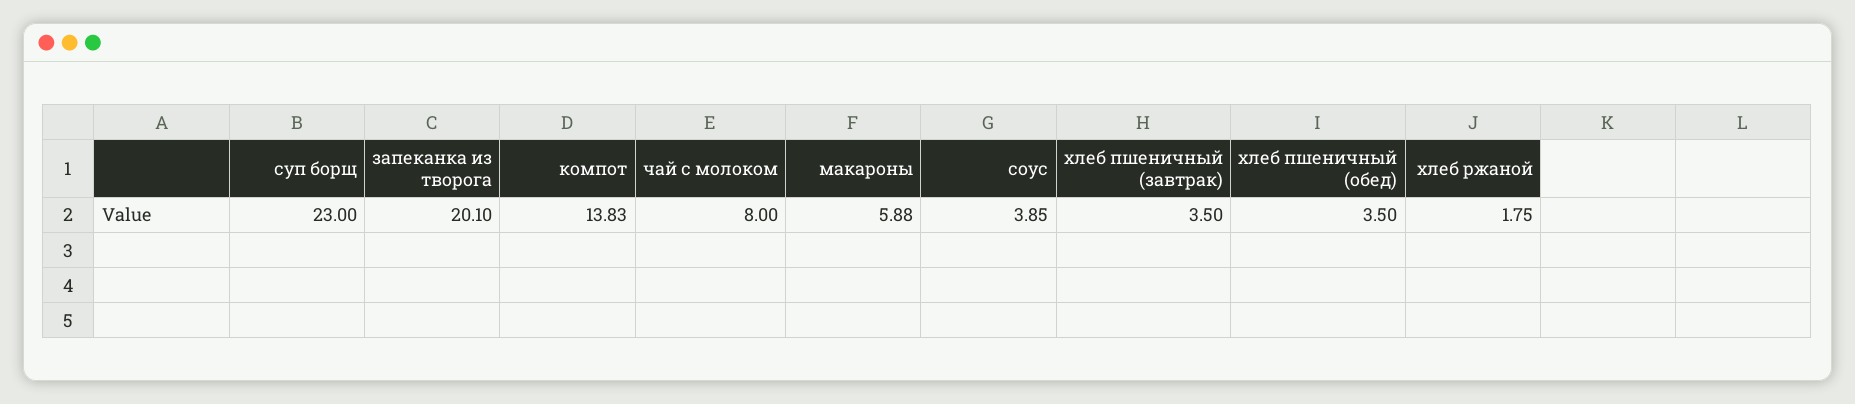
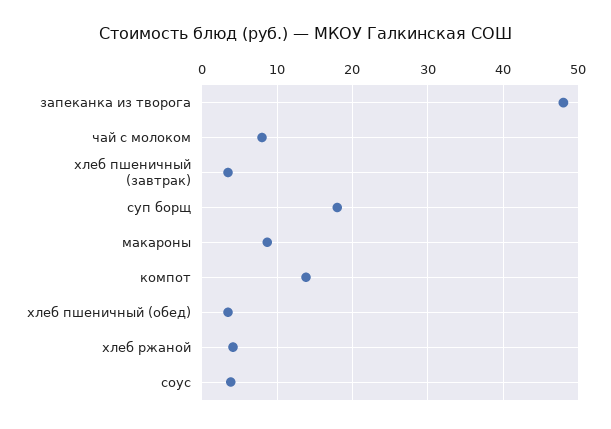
  {
-   "суп борщ": 23,
+   "суп борщ": 18,
-   "запеканка из творога": 20.1,
+   "запеканка из творога": 48,
    "компот": 13.83,
    "чай с молоком": 8,
-   "макароны": 5.88,
+   "макароны": 9,
    "соус": 3.85,
    "хлеб пшеничный (завтрак)": 3.5,
    "хлеб пшеничный (обед)": 3.5,
-   "хлеб ржаной": 1.75
+   "хлеб ржаной": 4
  }

